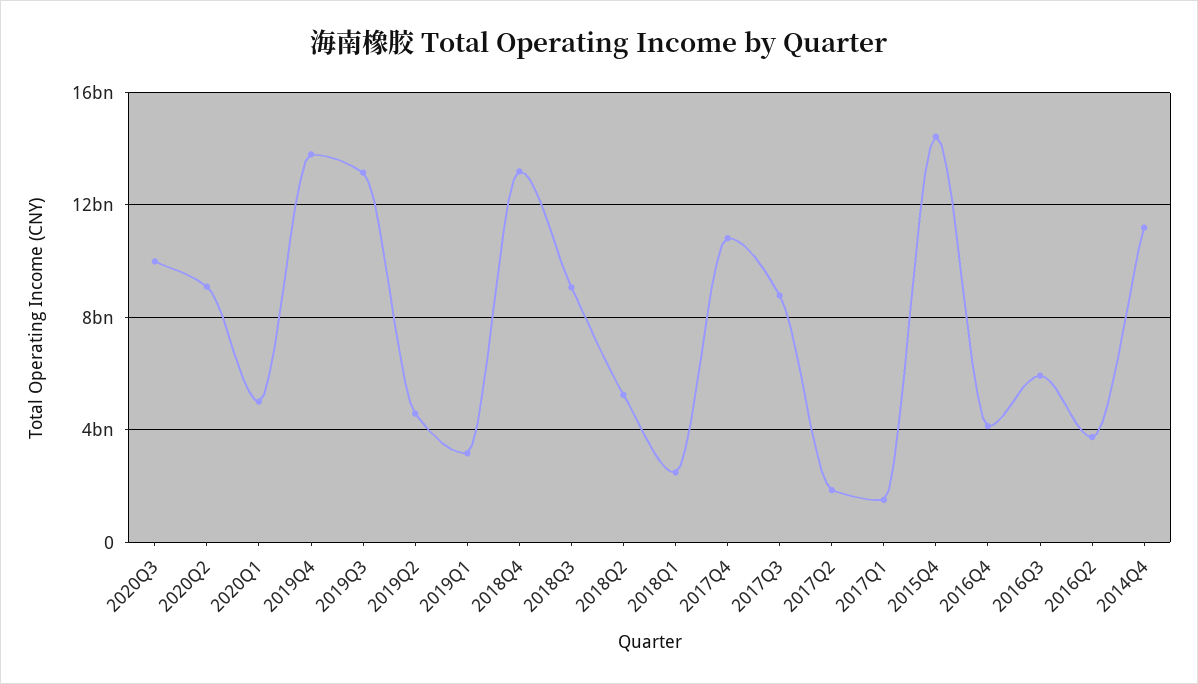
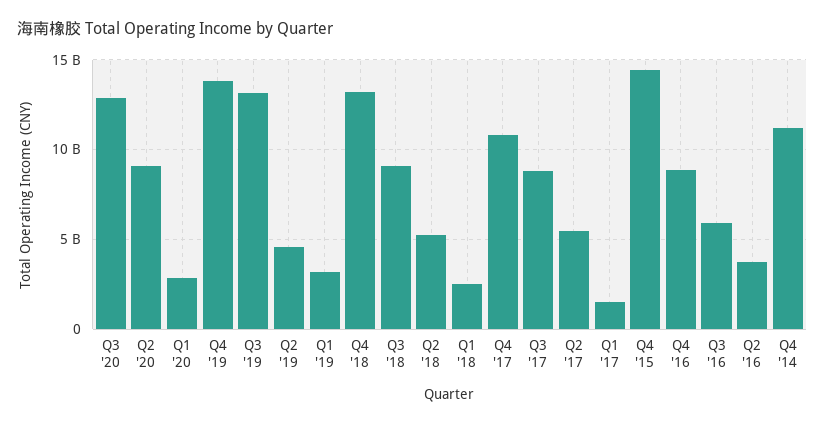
  {
-   "2020Q3": 10000000000,
+   "2020Q3": 13000000000,
    "2020Q2": 9000000000,
-   "2020Q1": 5000000000,
+   "2020Q1": 3000000000,
    "2019Q4": 14000000000,
    "2019Q3": 13000000000,
    "2019Q2": 4500000000,
    "2019Q1": 3000000000,
    "2018Q4": 13000000000,
    "2018Q3": 9000000000,
    "2018Q2": 5000000000,
    "2018Q1": 2500000000,
    "2017Q4": 11000000000,
    "2017Q3": 9000000000,
-   "2017Q2": 2000000000,
+   "2017Q2": 5500000000,
    "2017Q1": 1500000000,
    "2015Q4": 14500000000,
-   "2016Q4": 4000000000,
+   "2016Q4": 9000000000,
    "2016Q3": 6000000000,
    "2016Q2": 3500000000,
    "2014Q4": 11000000000
  }

